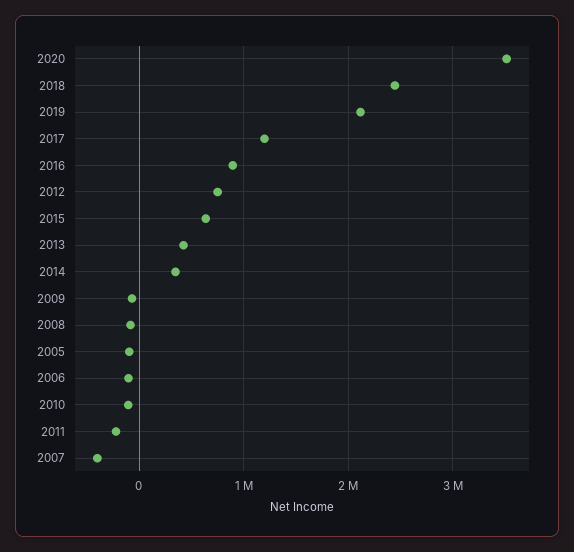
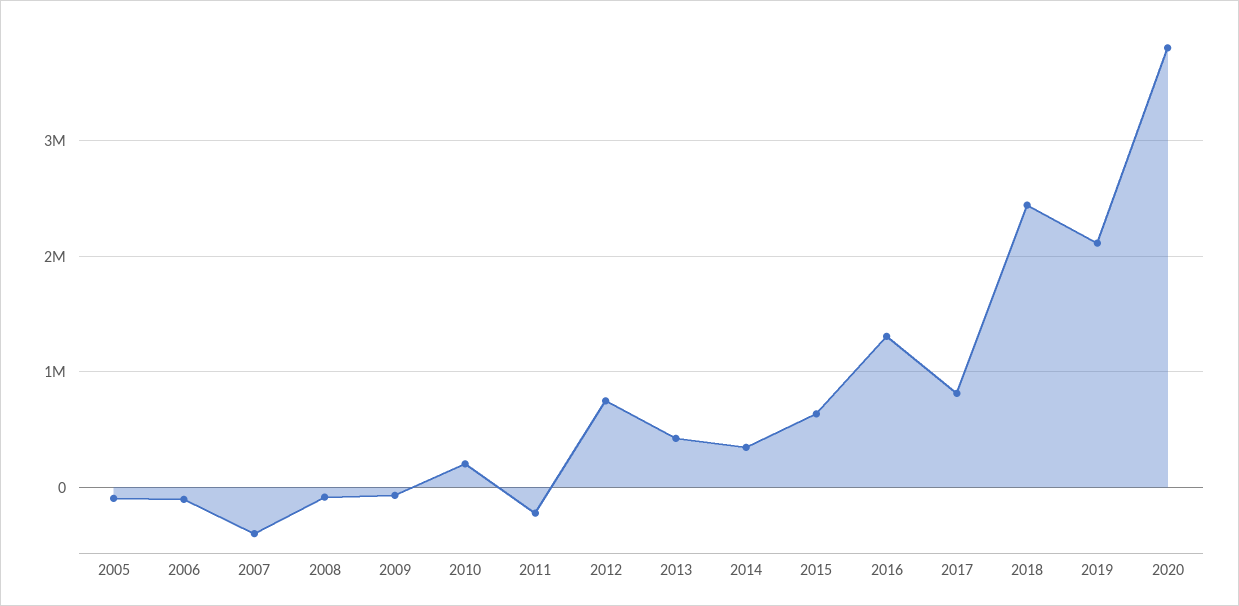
  {
-   "2020": 3500000,
+   "2020": 3800000,
    "2018": 2400000,
    "2019": 2100000,
-   "2017": 1200000,
+   "2017": 800000,
-   "2016": 900000,
+   "2016": 1300000,
    "2012": 800000,
    "2015": 600000,
    "2013": 400000,
    "2014": 300000,
    "2009": -100000,
    "2008": -100000,
    "2005": -100000,
    "2006": -100000,
-   "2010": -100000,
+   "2010": 200000,
    "2011": -200000,
    "2007": -400000
  }

